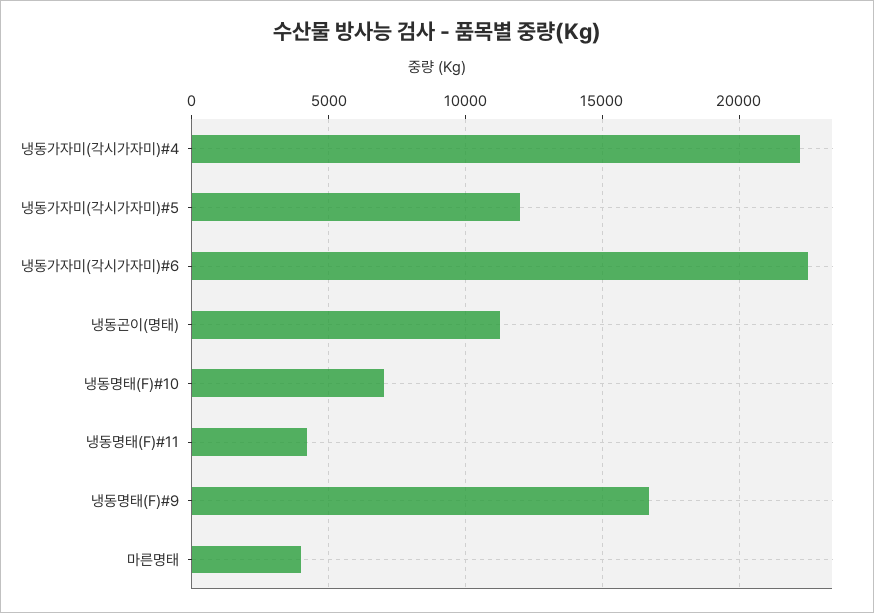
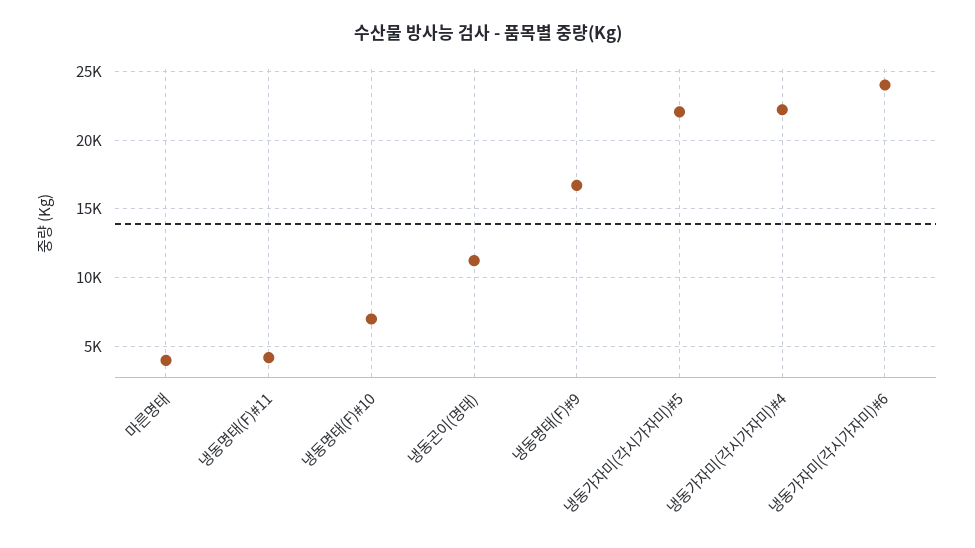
  {
    "냉동가자미(각시가자미)#4": 22000,
-   "냉동가자미(각시가자미)#5": 12000,
+   "냉동가자미(각시가자미)#5": 22000,
-   "냉동가자미(각시가자미)#6": 22500,
+   "냉동가자미(각시가자미)#6": 24000,
    "냉동곤이(명태)": 11000,
    "냉동명태(F)#10": 7000,
    "냉동명태(F)#11": 4000,
    "냉동명태(F)#9": 16500,
    "마른명태": 4000
  }

